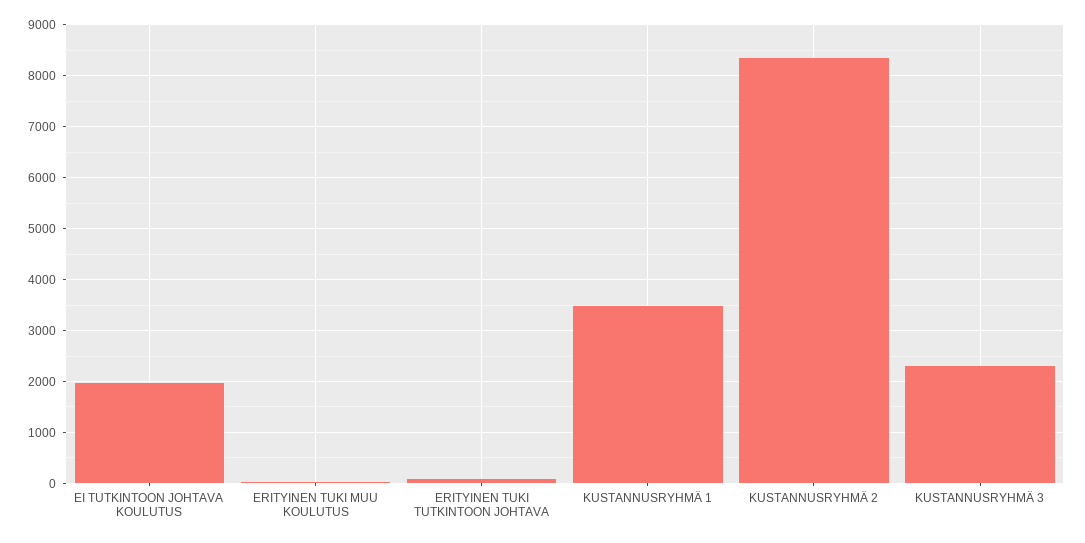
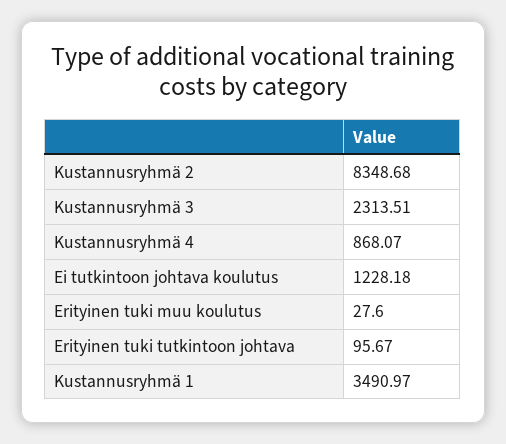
  {
-   "EI TUTKINTOON JOHTAVA KOULUTUS": 2000,
+   "EI TUTKINTOON JOHTAVA KOULUTUS": 1228.18,
    "ERITYINEN TUKI MUU KOULUTUS": 27.6,
    "ERITYINEN TUKI TUTKINTOON JOHTAVA": 95.67,
    "KUSTANNUSRYHMÄ 1": 3490.97,
    "KUSTANNUSRYHMÄ 2": 8348.68,
-   "KUSTANNUSRYHMÄ 3": 2313.51
+   "KUSTANNUSRYHMÄ 3": 2313.51,
+   "Kustannusryhmä 4": 868.07
  }

